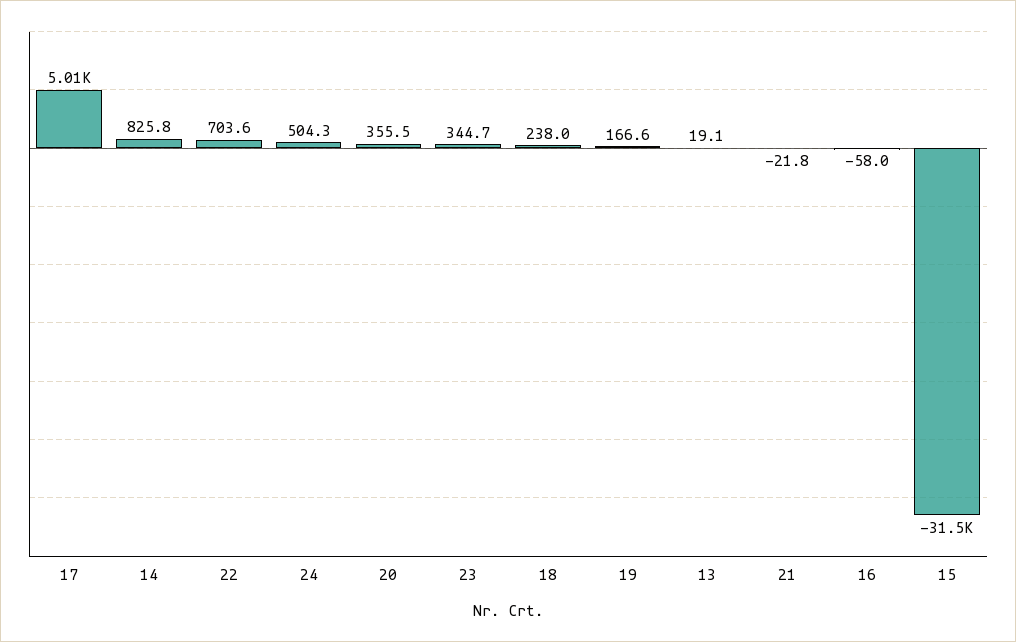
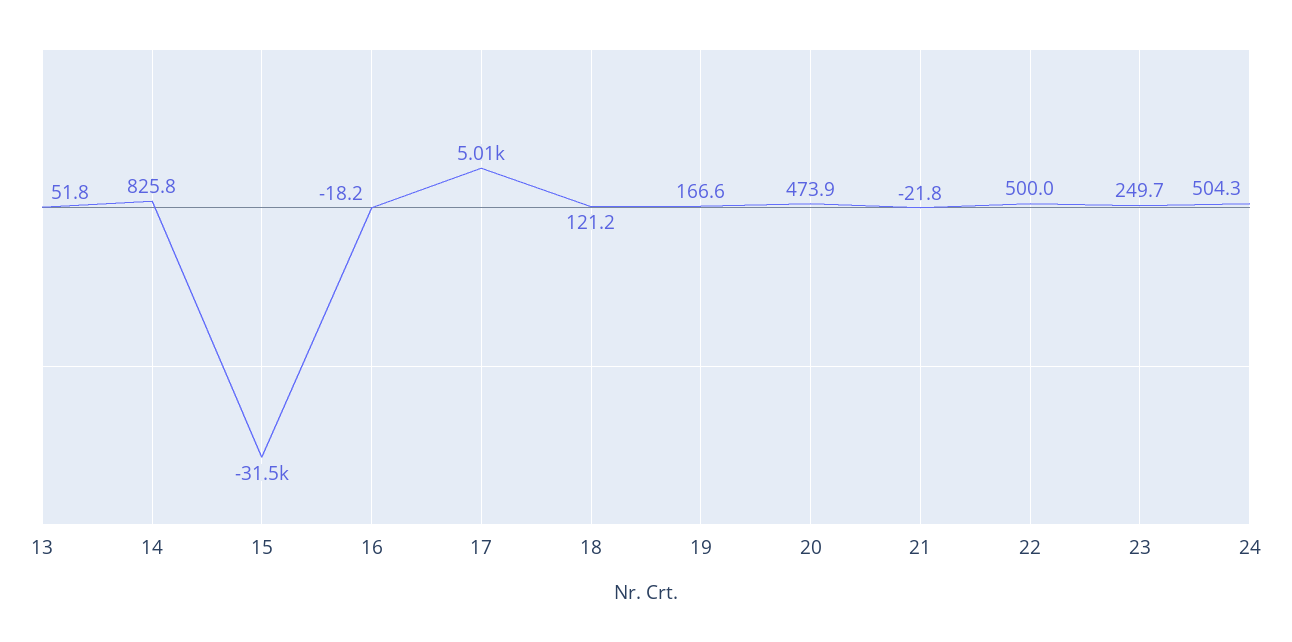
  {
    "17": 5010,
    "14": 825.8,
-   "22": 703.6,
+   "22": 500,
    "24": 504.3,
-   "20": 355.5,
+   "20": 473.9,
-   "23": 344.7,
+   "23": 249.7,
-   "18": 238,
+   "18": 121.2,
    "19": 166.6,
-   "13": 19.1,
+   "13": 51.8,
    "21": -21.8,
-   "16": -58,
+   "16": -18.2,
    "15": -31500
  }

